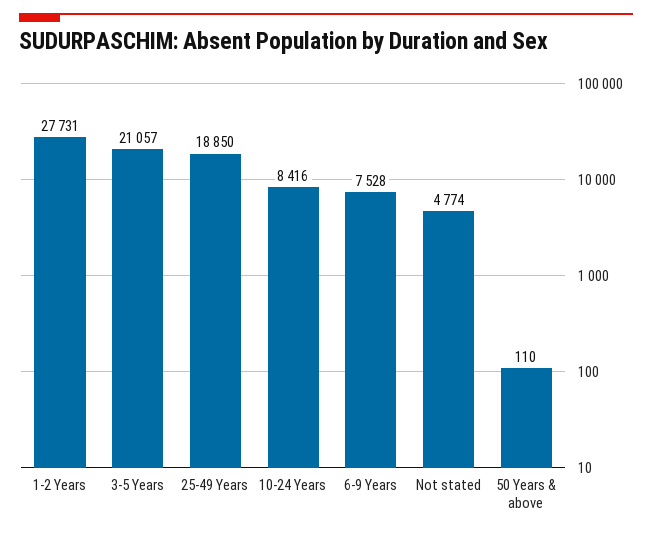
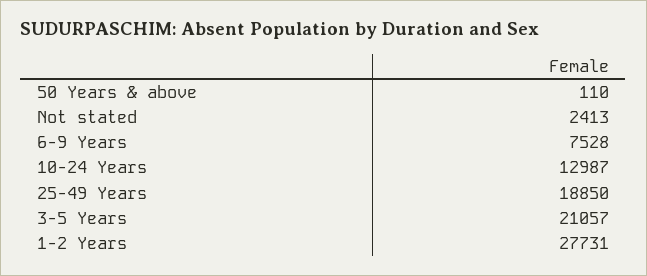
  {
    "1-2 Years": 27731,
    "3-5 Years": 21057,
    "25-49 Years": 18850,
-   "10-24 Years": 8416,
+   "10-24 Years": 12987,
    "6-9 Years": 7528,
-   "Not stated": 4774,
+   "Not stated": 2413,
    "50 Years & above": 110
  }

